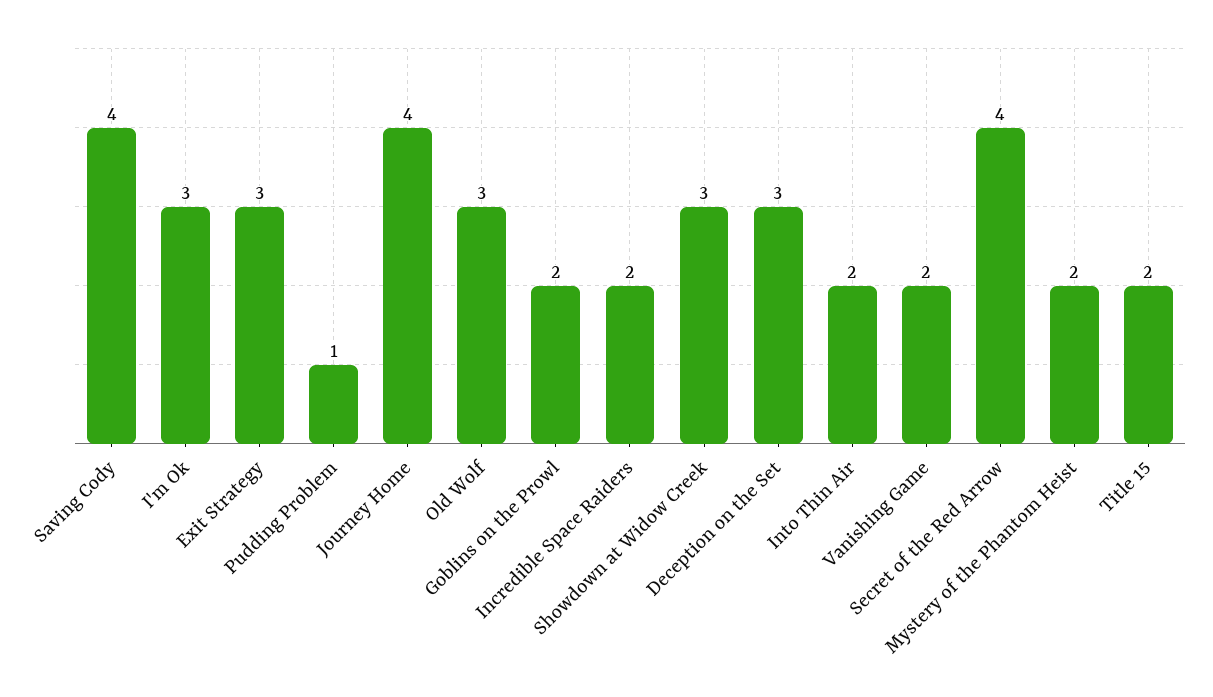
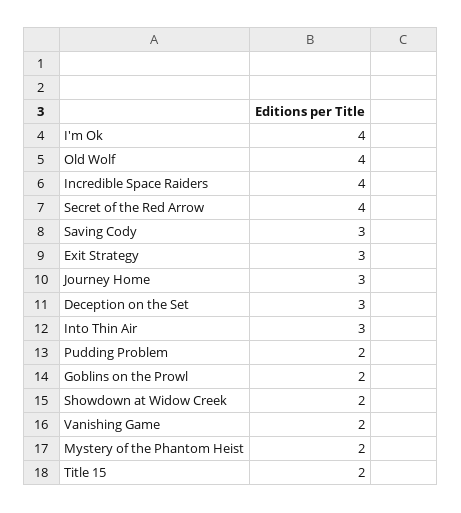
  {
-   "Saving Cody": 4,
+   "Saving Cody": 3,
-   "I'm Ok": 3,
+   "I'm Ok": 4,
    "Exit Strategy": 3,
-   "Pudding Problem": 1,
+   "Pudding Problem": 2,
-   "Journey Home": 4,
+   "Journey Home": 3,
-   "Old Wolf": 3,
+   "Old Wolf": 4,
    "Goblins on the Prowl": 2,
-   "Incredible Space Raiders": 2,
+   "Incredible Space Raiders": 4,
-   "Showdown at Widow Creek": 3,
+   "Showdown at Widow Creek": 2,
    "Deception on the Set": 3,
-   "Into Thin Air": 2,
+   "Into Thin Air": 3,
    "Vanishing Game": 2,
    "Secret of the Red Arrow": 4,
    "Mystery of the Phantom Heist": 2,
    "Title 15": 2
  }

